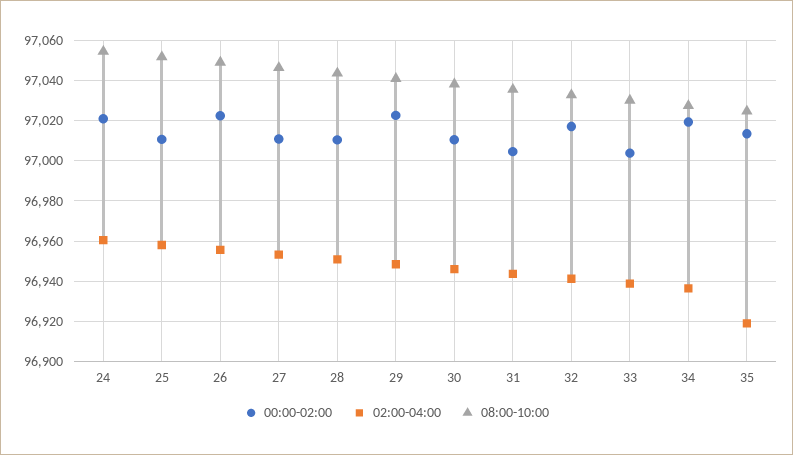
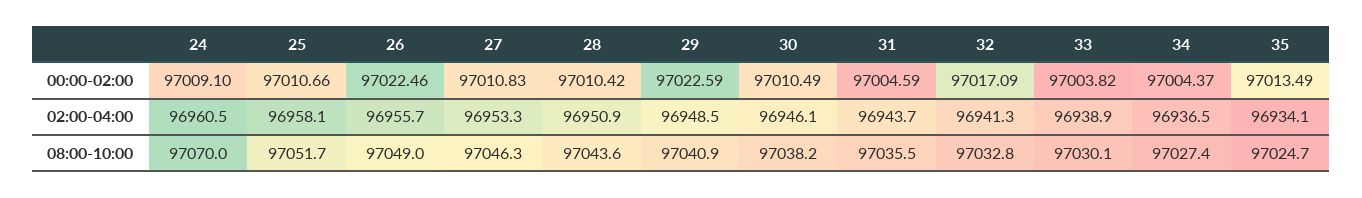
  {
    "00:00-02:00": {
-     "24": 97020,
+     "24": 97009.1,
      "25": 97010.66,
      "26": 97022.46,
      "27": 97010.83,
      "28": 97010.42,
      "29": 97022.59,
      "30": 97010.49,
      "31": 97004.59,
      "32": 97017.09,
      "33": 97003.82,
-     "34": 97020,
+     "34": 97004.37,
      "35": 97013.49
    },
    "02:00-04:00": {
      "24": 96960.5,
      "25": 96958.1,
      "26": 96955.7,
      "27": 96953.3,
      "28": 96950.9,
      "29": 96948.5,
      "30": 96946.1,
      "31": 96943.7,
      "32": 96941.3,
      "33": 96938.9,
      "34": 96936.5,
-     "35": 96920
+     "35": 96934.1
    },
    "08:00-10:00": {
-     "24": 97055,
+     "24": 97070,
      "25": 97051.7,
      "26": 97049,
      "27": 97046.3,
      "28": 97043.6,
      "29": 97040.9,
      "30": 97038.2,
      "31": 97035.5,
      "32": 97032.8,
      "33": 97030.1,
      "34": 97027.4,
      "35": 97024.7
    }
  }

